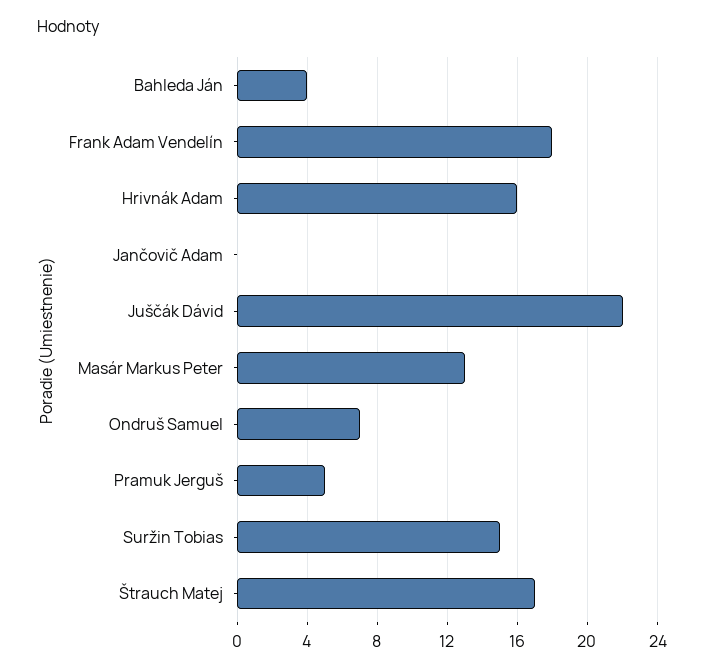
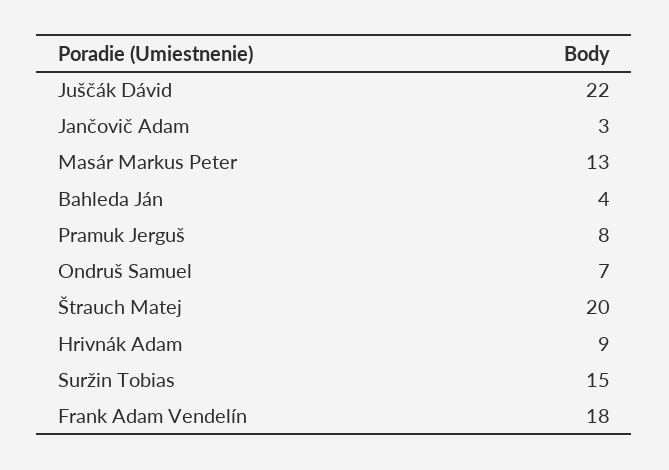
  {
    "Bahleda Ján": 4,
    "Frank Adam Vendelín": 18,
-   "Hrivnák Adam": 16,
+   "Hrivnák Adam": 9,
-   "Jančovič Adam": 0,
+   "Jančovič Adam": 3,
    "Juščák Dávid": 22,
    "Masár Markus Peter": 13,
    "Ondruš Samuel": 7,
-   "Pramuk Jerguš": 5,
+   "Pramuk Jerguš": 8,
    "Suržin Tobias": 15,
-   "Štrauch Matej": 17
+   "Štrauch Matej": 20
  }

